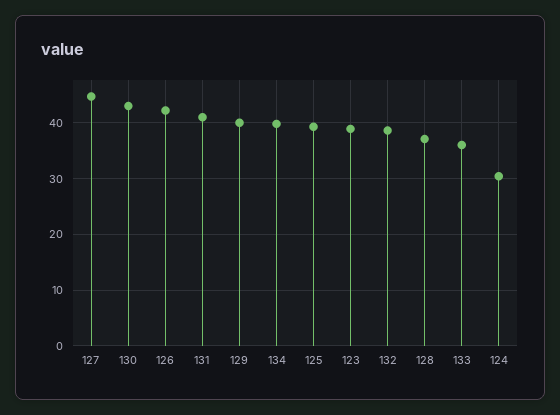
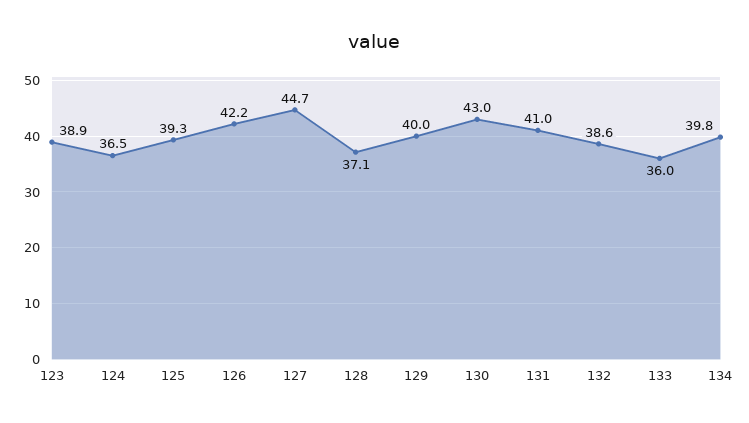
  {
    "127": 44.7,
    "130": 43,
    "126": 42.2,
    "131": 41,
    "129": 40,
    "134": 39.8,
    "125": 39.3,
    "123": 38.9,
    "132": 38.6,
    "128": 37.1,
    "133": 36,
-   "124": 30
+   "124": 36.5
  }

